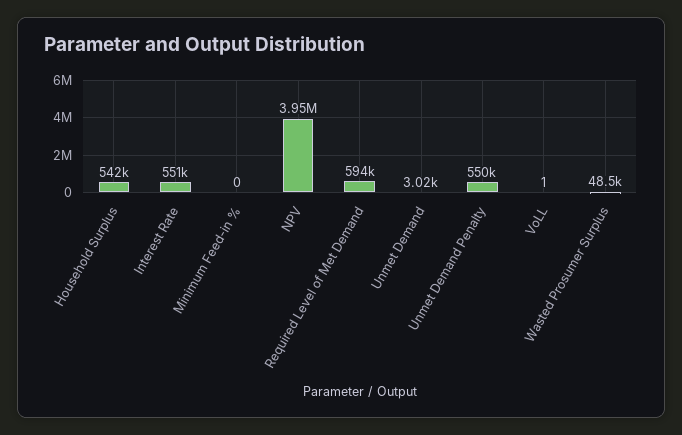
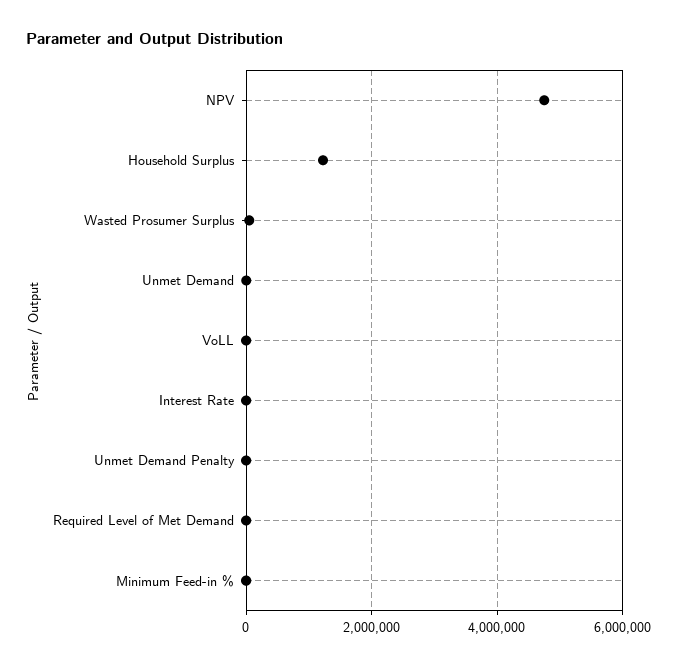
  {
-   "Household Surplus": 542000,
+   "Household Surplus": 1200000,
-   "Interest Rate": 551000,
+   "Interest Rate": 0,
    "Minimum Feed-in %": 0,
-   "NPV": 3950000,
+   "NPV": 4800000,
-   "Required Level of Met Demand": 594000,
+   "Required Level of Met Demand": 0,
    "Unmet Demand": 3020,
-   "Unmet Demand Penalty": 550000,
+   "Unmet Demand Penalty": 0,
    "VoLL": 1,
    "Wasted Prosumer Surplus": 48500
  }

